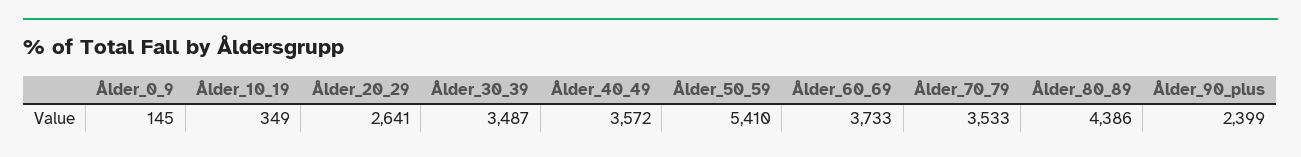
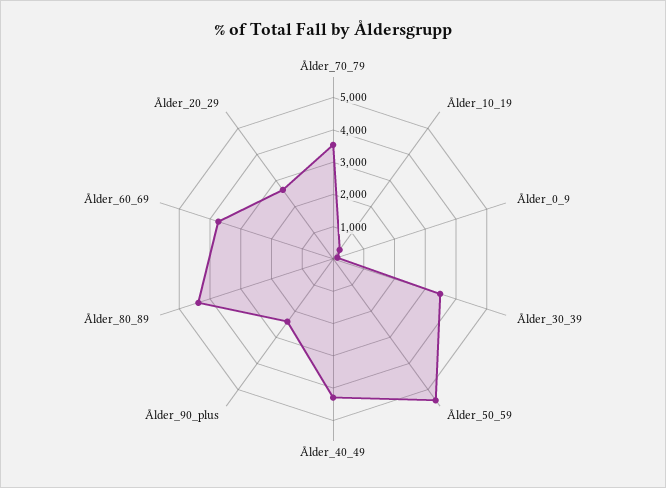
  {
    "Ålder_0_9": 145,
    "Ålder_10_19": 349,
    "Ålder_20_29": 2641,
    "Ålder_30_39": 3487,
-   "Ålder_40_49": 3572,
+   "Ålder_40_49": 4250,
    "Ålder_50_59": 5410,
    "Ålder_60_69": 3733,
    "Ålder_70_79": 3533,
    "Ålder_80_89": 4386,
    "Ålder_90_plus": 2399
  }

